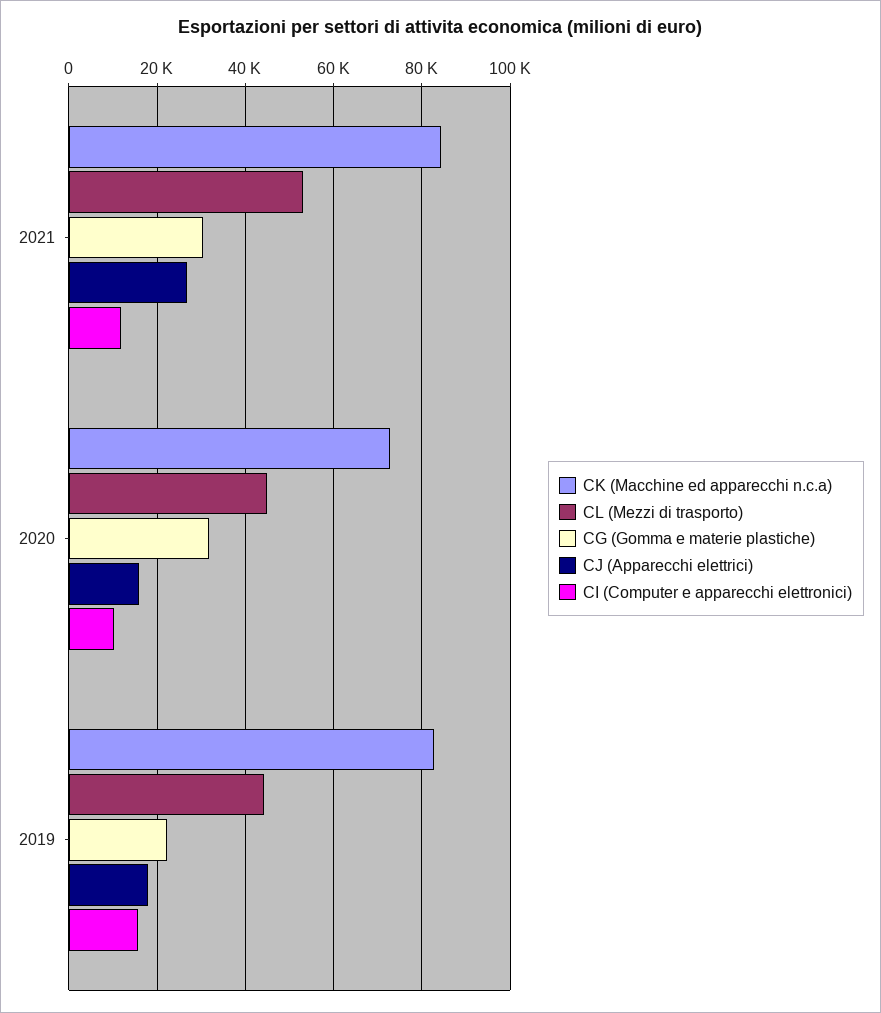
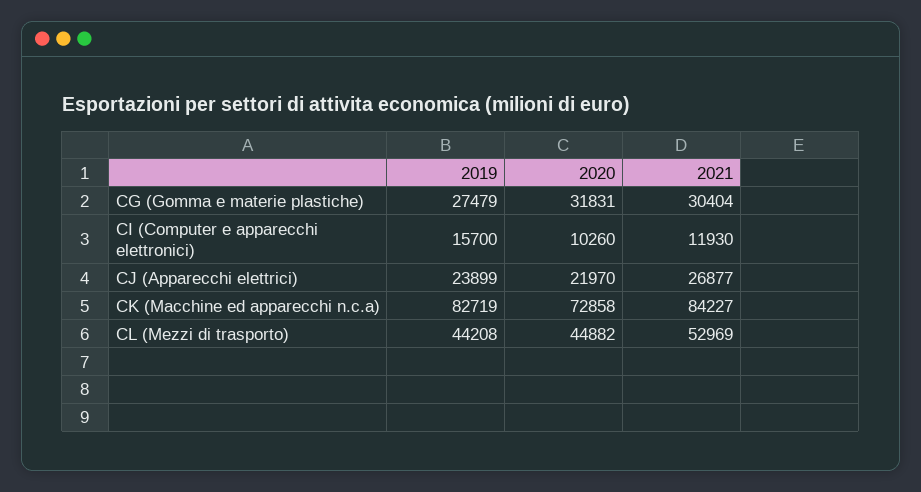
  {
    "CK (Macchine ed apparecchi n.c.a)": {
      "2021": 84227,
      "2020": 72858,
      "2019": 82719
    },
    "CL (Mezzi di trasporto)": {
      "2021": 52969,
      "2020": 44882,
      "2019": 44208
    },
    "CG (Gomma e materie plastiche)": {
      "2021": 30404,
      "2020": 31831,
-     "2019": 22000
+     "2019": 27479
    },
    "CJ (Apparecchi elettrici)": {
      "2021": 26877,
-     "2020": 16000,
+     "2020": 21970,
-     "2019": 18000
+     "2019": 23899
    },
    "CI (Computer e apparecchi elettronici)": {
      "2021": 11930,
      "2020": 10260,
      "2019": 15700
    }
  }

